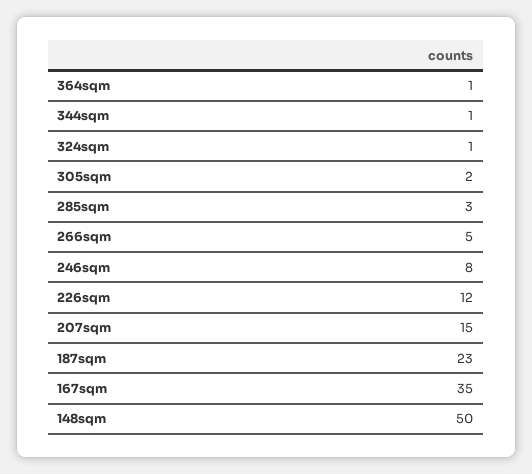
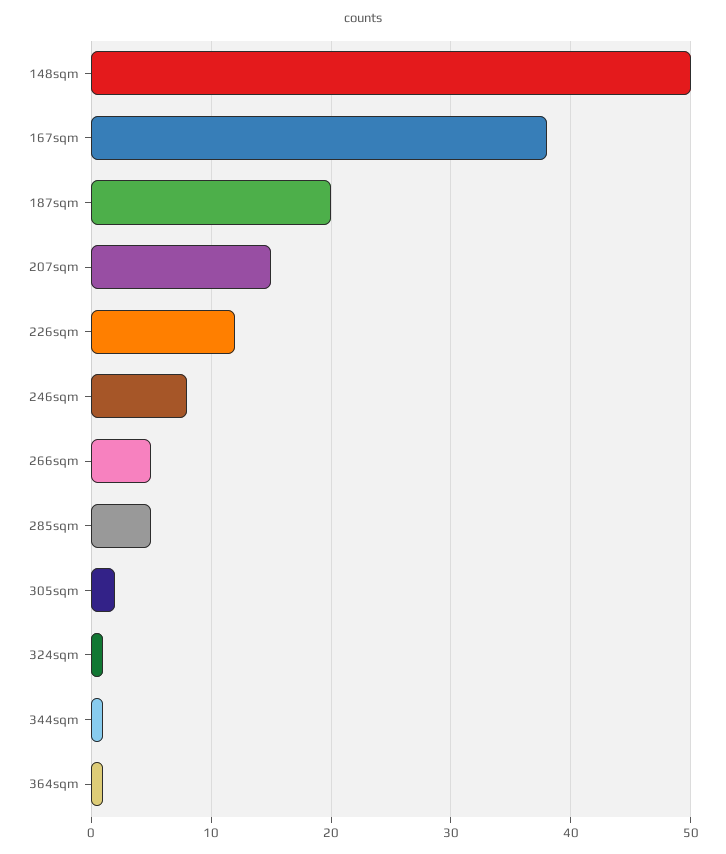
  {
    "364sqm": 1,
    "344sqm": 1,
    "324sqm": 1,
    "305sqm": 2,
-   "285sqm": 3,
+   "285sqm": 5,
    "266sqm": 5,
    "246sqm": 8,
    "226sqm": 12,
    "207sqm": 15,
-   "187sqm": 23,
+   "187sqm": 20,
-   "167sqm": 35,
+   "167sqm": 38,
    "148sqm": 50
  }

